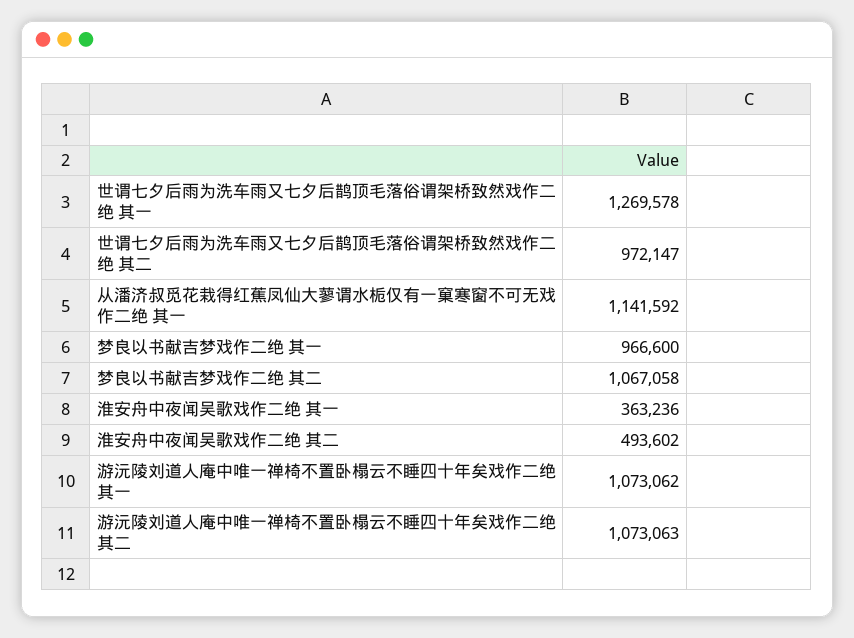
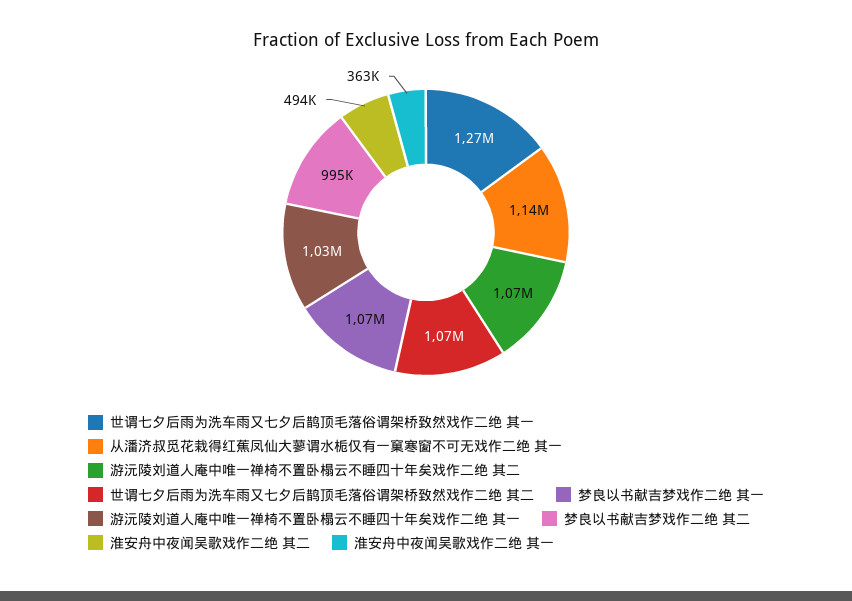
  {
    "世谓七夕后雨为洗车雨又七夕后鹊顶毛落俗谓架桥致然戏作二绝 其一": 1269578,
-   "世谓七夕后雨为洗车雨又七夕后鹊顶毛落俗谓架桥致然戏作二绝 其二": 972147,
+   "世谓七夕后雨为洗车雨又七夕后鹊顶毛落俗谓架桥致然戏作二绝 其二": 1070000,
    "从潘济叔觅花栽得红蕉凤仙大蓼谓水栀仅有一窠寒窗不可无戏作二绝 其一": 1141592,
-   "梦良以书献吉梦戏作二绝 其一": 966600,
+   "梦良以书献吉梦戏作二绝 其一": 1070000,
-   "梦良以书献吉梦戏作二绝 其二": 1067058,
+   "梦良以书献吉梦戏作二绝 其二": 995000,
    "淮安舟中夜闻吴歌戏作二绝 其一": 363236,
    "淮安舟中夜闻吴歌戏作二绝 其二": 493602,
-   "游沅陵刘道人庵中唯一禅椅不置卧榻云不睡四十年矣戏作二绝 其一": 1073062,
+   "游沅陵刘道人庵中唯一禅椅不置卧榻云不睡四十年矣戏作二绝 其一": 1030000,
    "游沅陵刘道人庵中唯一禅椅不置卧榻云不睡四十年矣戏作二绝 其二": 1073063
  }

